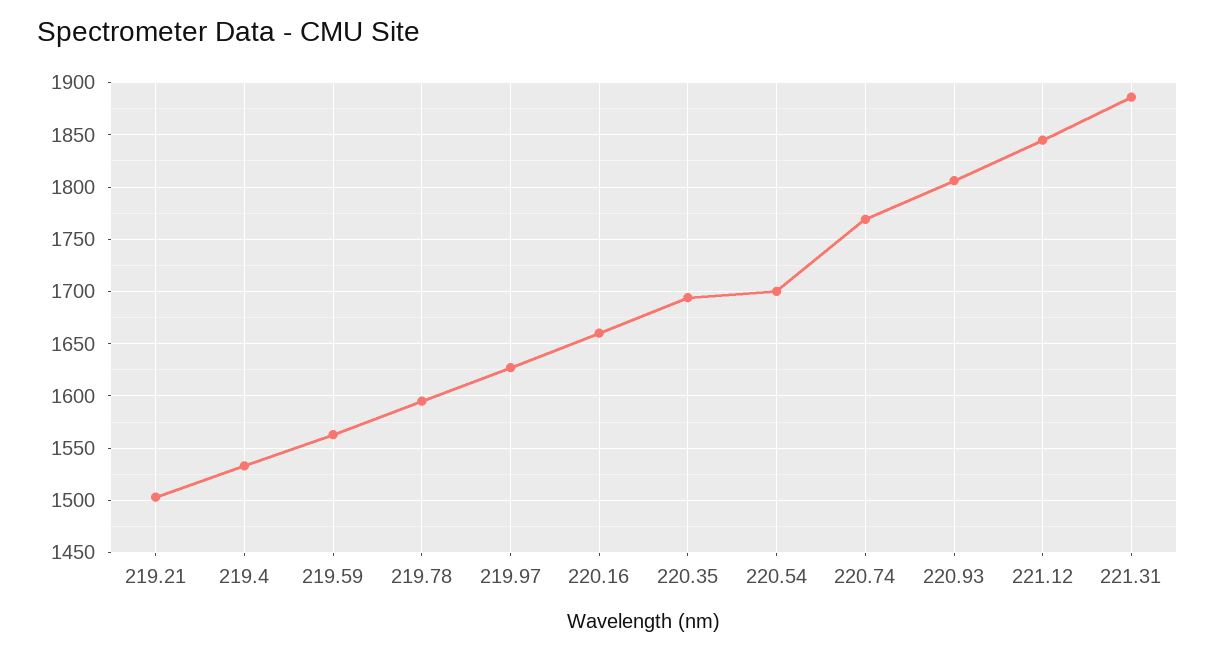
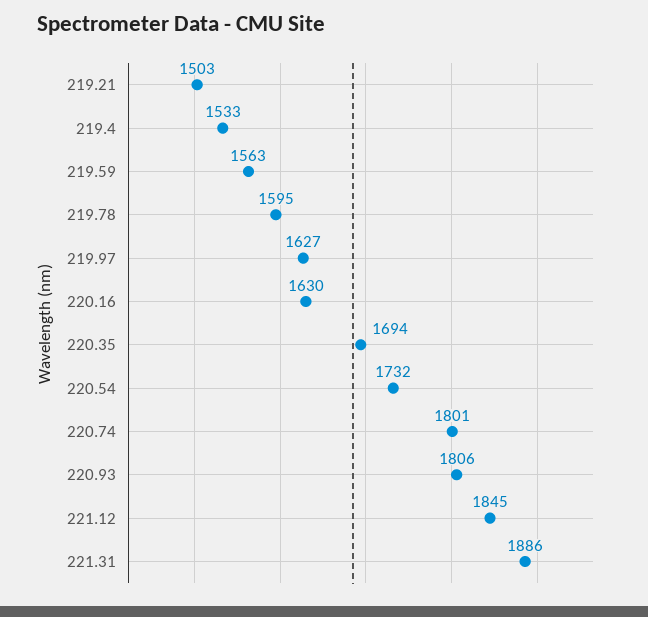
  {
    "219.21": 1503,
    "219.4": 1533,
    "219.59": 1563,
    "219.78": 1595,
    "219.97": 1627,
-   "220.16": 1660,
+   "220.16": 1630,
    "220.35": 1694,
-   "220.54": 1700,
+   "220.54": 1732,
-   "220.74": 1770,
+   "220.74": 1801,
    "220.93": 1806,
    "221.12": 1845,
    "221.31": 1886
  }

